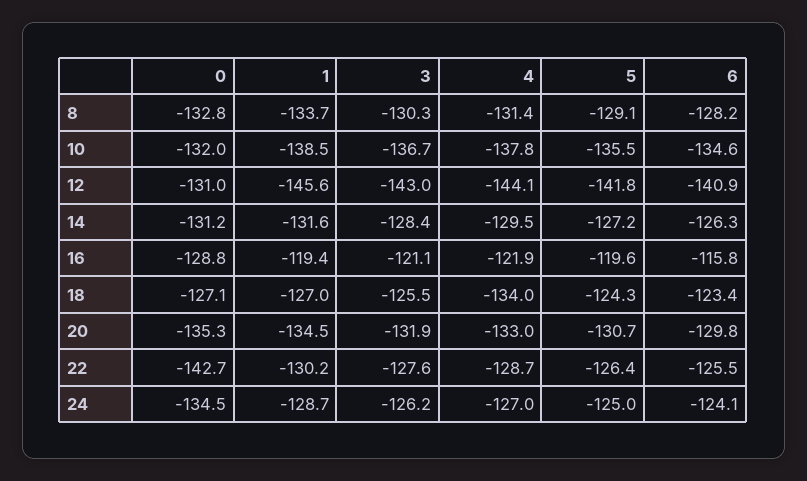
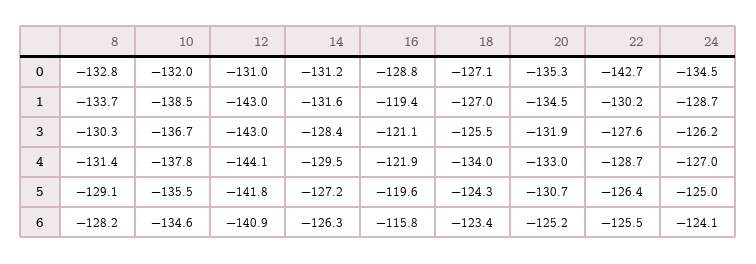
  {
    "0": {
      "8": -132.8,
      "10": -132,
      "12": -131,
      "14": -131.2,
      "16": -128.8,
      "18": -127.1,
      "20": -135.3,
      "22": -142.7,
      "24": -134.5
    },
    "1": {
      "8": -133.7,
      "10": -138.5,
-     "12": -145.6,
+     "12": -143,
      "14": -131.6,
      "16": -119.4,
      "18": -127,
      "20": -134.5,
      "22": -130.2,
      "24": -128.7
    },
    "3": {
      "8": -130.3,
      "10": -136.7,
      "12": -143,
      "14": -128.4,
      "16": -121.1,
      "18": -125.5,
      "20": -131.9,
      "22": -127.6,
      "24": -126.2
    },
    "4": {
      "8": -131.4,
      "10": -137.8,
      "12": -144.1,
      "14": -129.5,
      "16": -121.9,
      "18": -134,
      "20": -133,
      "22": -128.7,
      "24": -127
    },
    "5": {
      "8": -129.1,
      "10": -135.5,
      "12": -141.8,
      "14": -127.2,
      "16": -119.6,
      "18": -124.3,
      "20": -130.7,
      "22": -126.4,
      "24": -125
    },
    "6": {
      "8": -128.2,
      "10": -134.6,
      "12": -140.9,
      "14": -126.3,
      "16": -115.8,
      "18": -123.4,
-     "20": -129.8,
+     "20": -125.2,
      "22": -125.5,
      "24": -124.1
    }
  }

